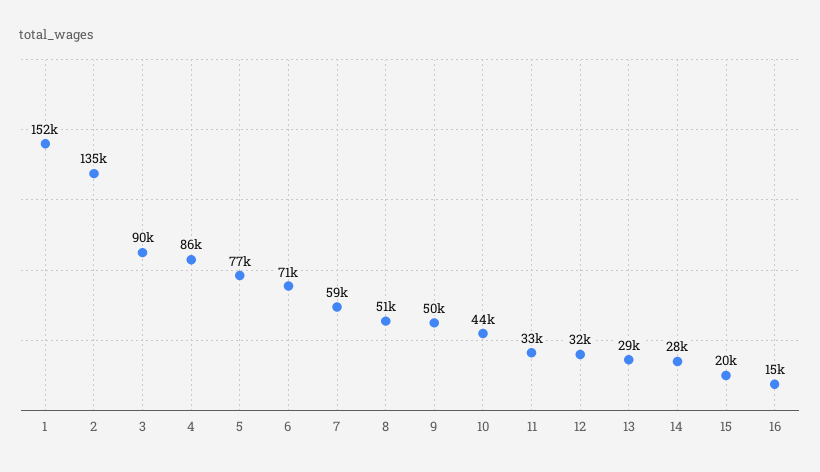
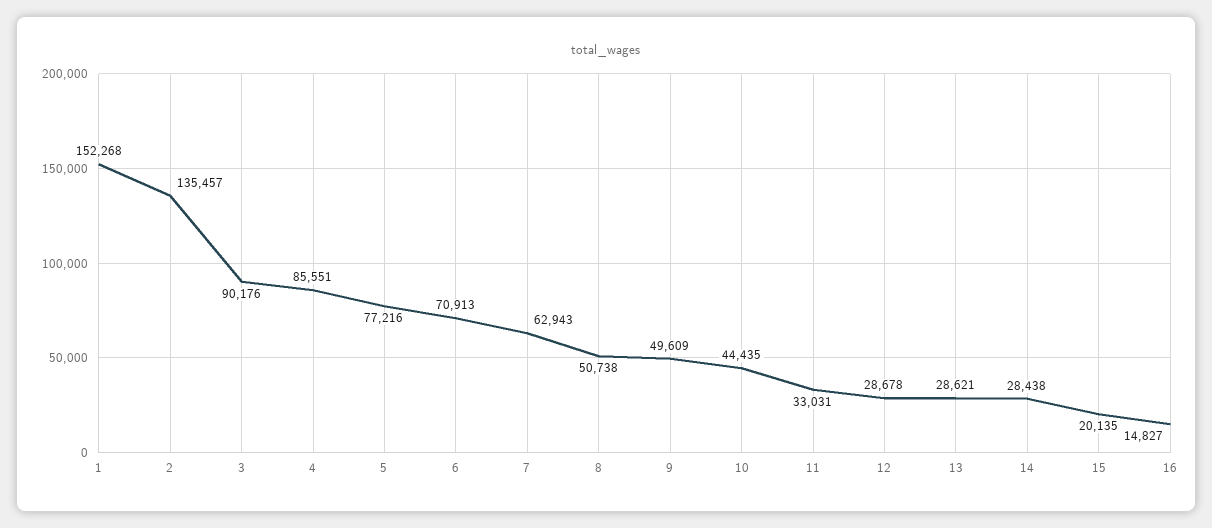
  {
    "1": 152268,
    "2": 135457,
    "3": 90176,
    "4": 85551,
    "5": 77216,
    "6": 70913,
-   "7": 59000,
+   "7": 62943,
    "8": 50738,
    "9": 49609,
    "10": 44435,
    "11": 33031,
-   "12": 32000,
+   "12": 28678,
    "13": 28621,
    "14": 28438,
    "15": 20135,
    "16": 14827
  }

